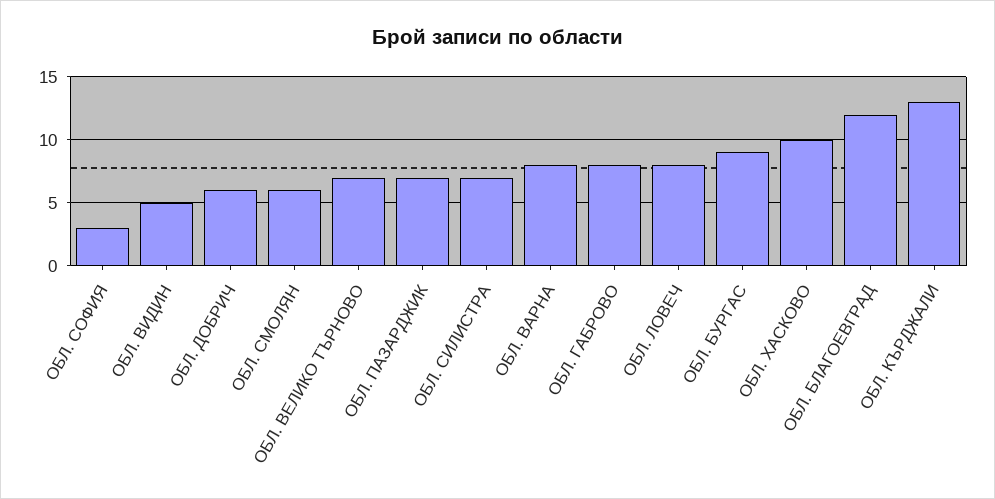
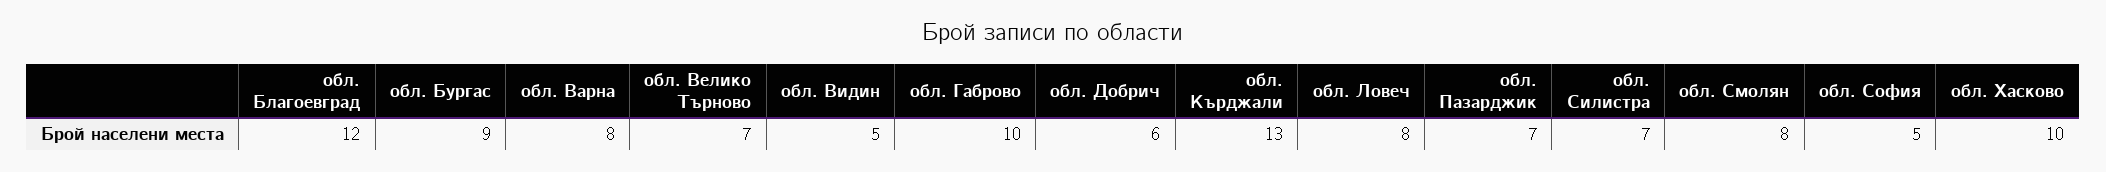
  {
-   "ОБЛ. СОФИЯ": 3,
+   "ОБЛ. СОФИЯ": 5,
    "ОБЛ. ВИДИН": 5,
    "ОБЛ. ДОБРИЧ": 6,
-   "ОБЛ. СМОЛЯН": 6,
+   "ОБЛ. СМОЛЯН": 8,
    "ОБЛ. ВЕЛИКО ТЪРНОВО": 7,
    "ОБЛ. ПАЗАРДЖИК": 7,
    "ОБЛ. СИЛИСТРА": 7,
    "ОБЛ. ВАРНА": 8,
-   "ОБЛ. ГАБРОВО": 8,
+   "ОБЛ. ГАБРОВО": 10,
    "ОБЛ. ЛОВЕЧ": 8,
    "ОБЛ. БУРГАС": 9,
    "ОБЛ. ХАСКОВО": 10,
    "ОБЛ. БЛАГОЕВГРАД": 12,
    "ОБЛ. КЪРДЖАЛИ": 13
  }

